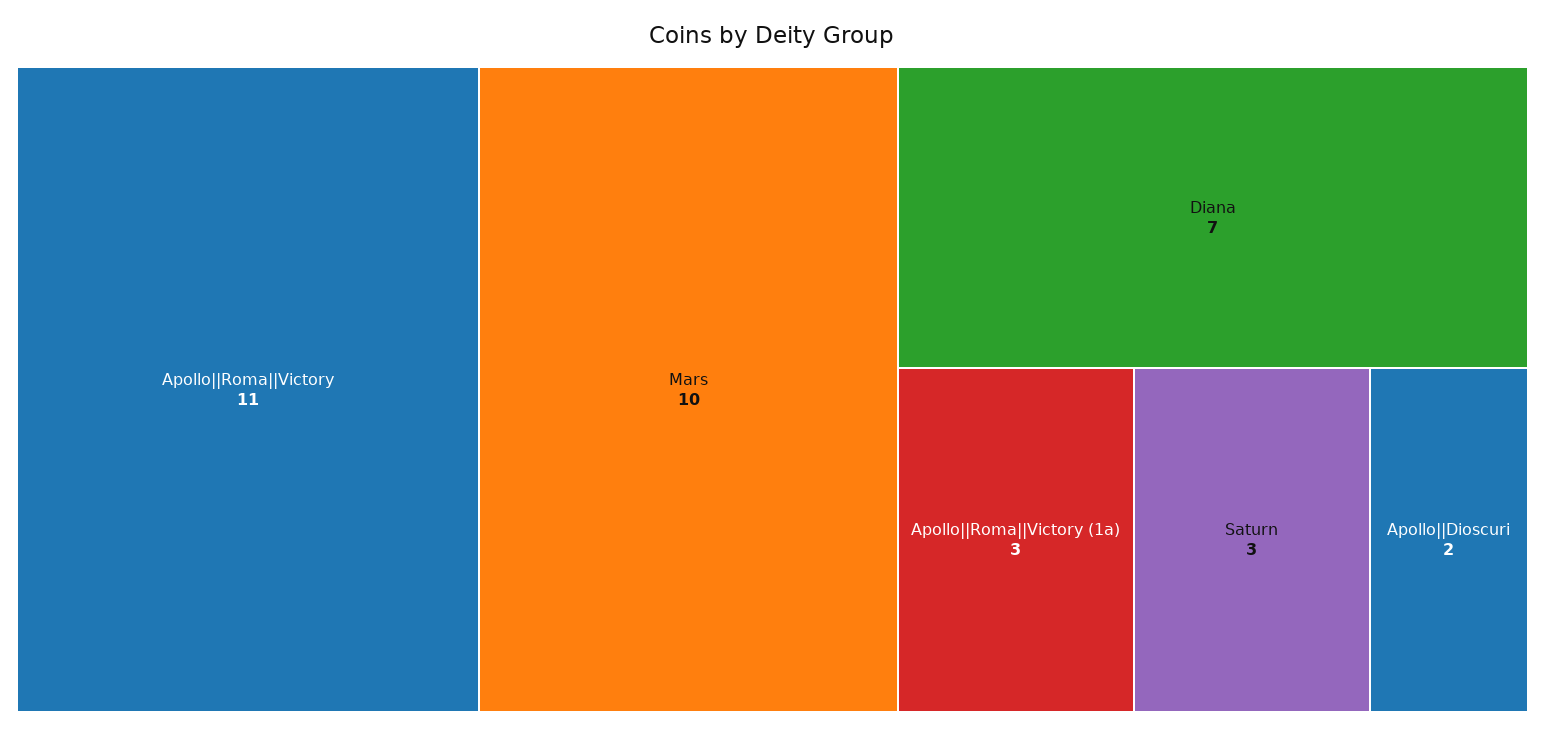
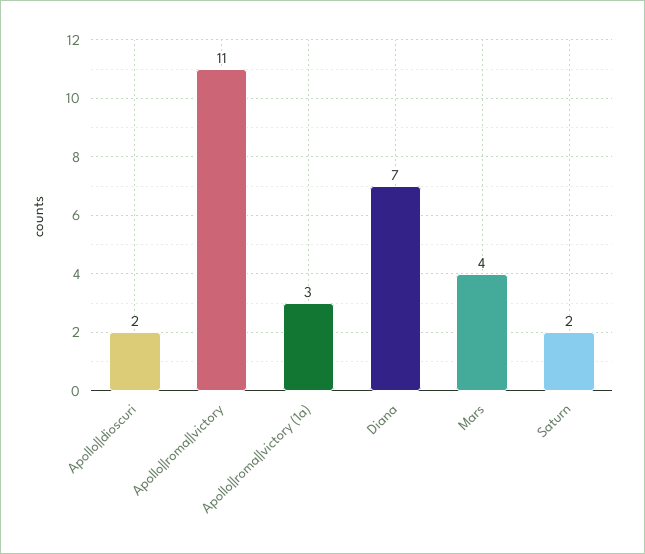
  {
    "Apollo||Roma||Victory": 11,
-   "Mars": 10,
+   "Mars": 4,
    "Diana": 7,
    "Apollo||Roma||Victory (1a)": 3,
-   "Saturn": 3,
+   "Saturn": 2,
    "Apollo||Dioscuri": 2
  }

